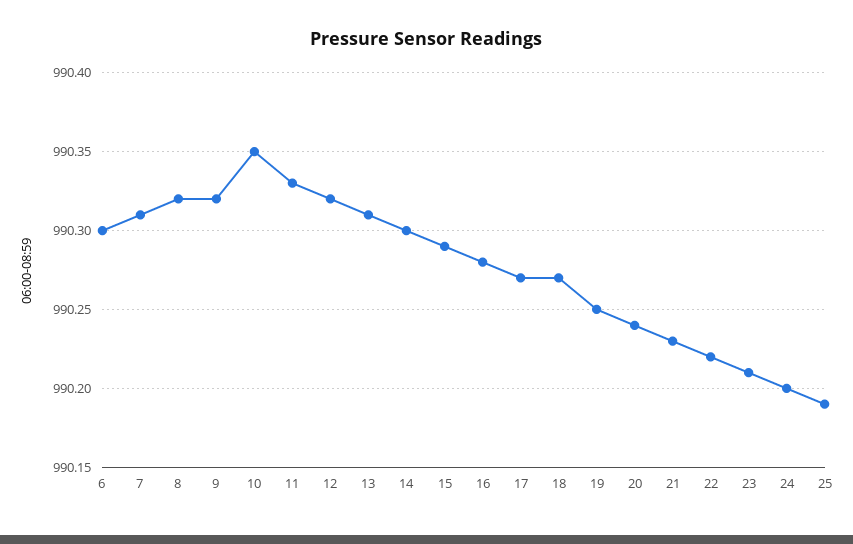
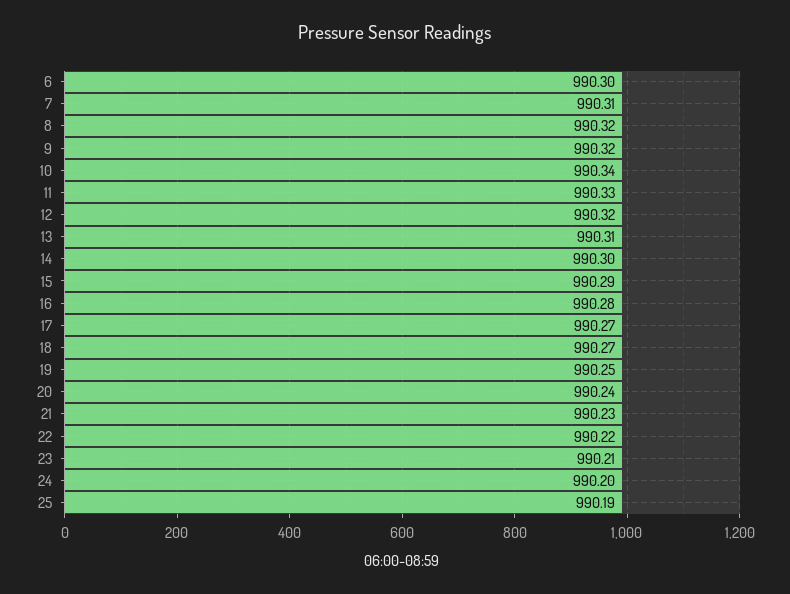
  {
    "6": 990.3,
    "7": 990.31,
    "8": 990.32,
    "9": 990.32,
-   "10": 990.35,
+   "10": 990.34,
    "11": 990.33,
    "12": 990.32,
    "13": 990.31,
    "14": 990.3,
    "15": 990.29,
    "16": 990.28,
    "17": 990.27,
    "18": 990.27,
    "19": 990.25,
    "20": 990.24,
    "21": 990.23,
    "22": 990.22,
    "23": 990.21,
    "24": 990.2,
    "25": 990.19
  }

